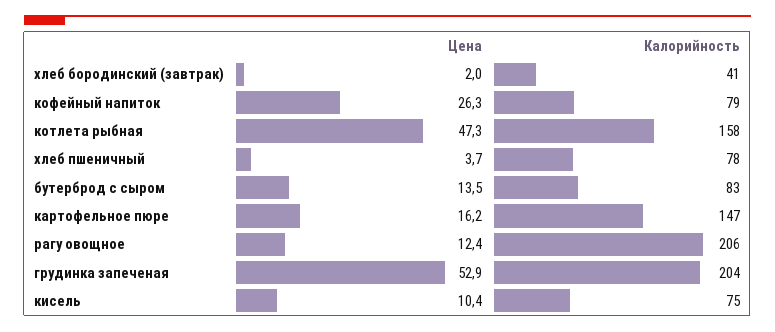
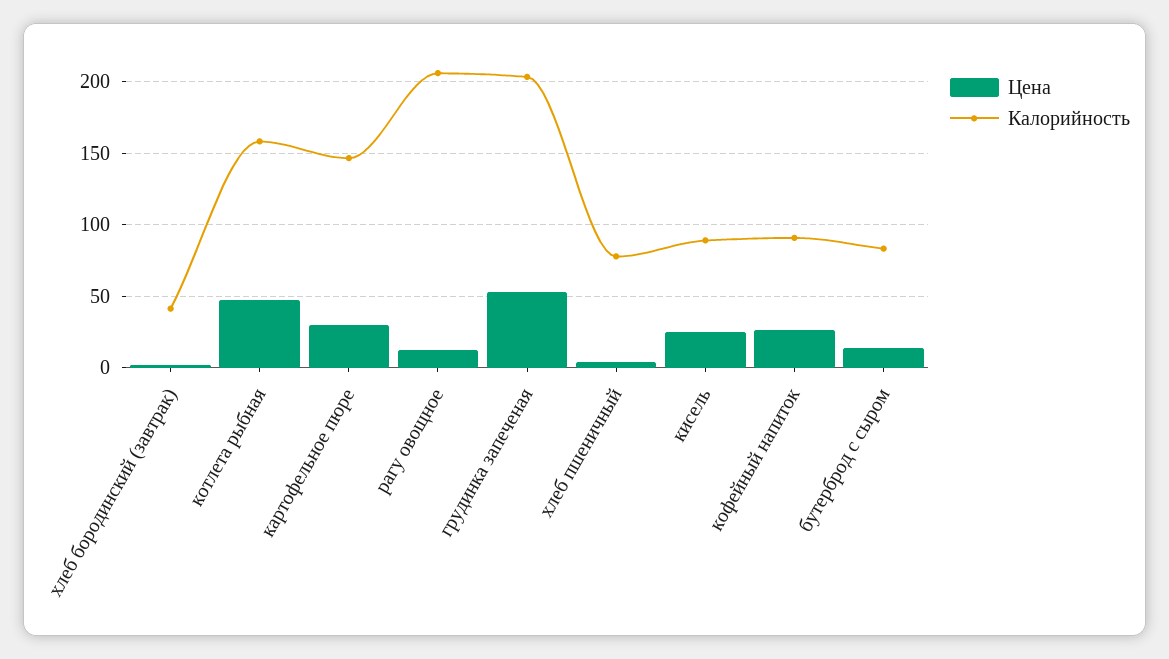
  {
    "Цена": {
      "хлеб бородинский (завтрак)": 2,
      "кофейный напиток": 26.3,
      "котлета рыбная": 47.3,
      "хлеб пшеничный": 3.7,
      "бутерброд с сыром": 13.5,
-     "картофельное пюре": 16.2,
+     "картофельное пюре": 30,
      "рагу овощное": 12.4,
      "грудинка запеченая": 52.9,
-     "кисель": 10.4
+     "кисель": 25
    },
    "Калорийность": {
      "хлеб бородинский (завтрак)": 41,
-     "кофейный напиток": 79,
+     "кофейный напиток": 90,
      "котлета рыбная": 158,
      "хлеб пшеничный": 78,
      "бутерброд с сыром": 83,
      "картофельное пюре": 147,
      "рагу овощное": 206,
      "грудинка запеченая": 204,
-     "кисель": 75
+     "кисель": 90
    }
  }

